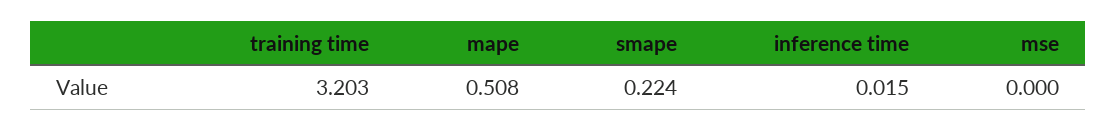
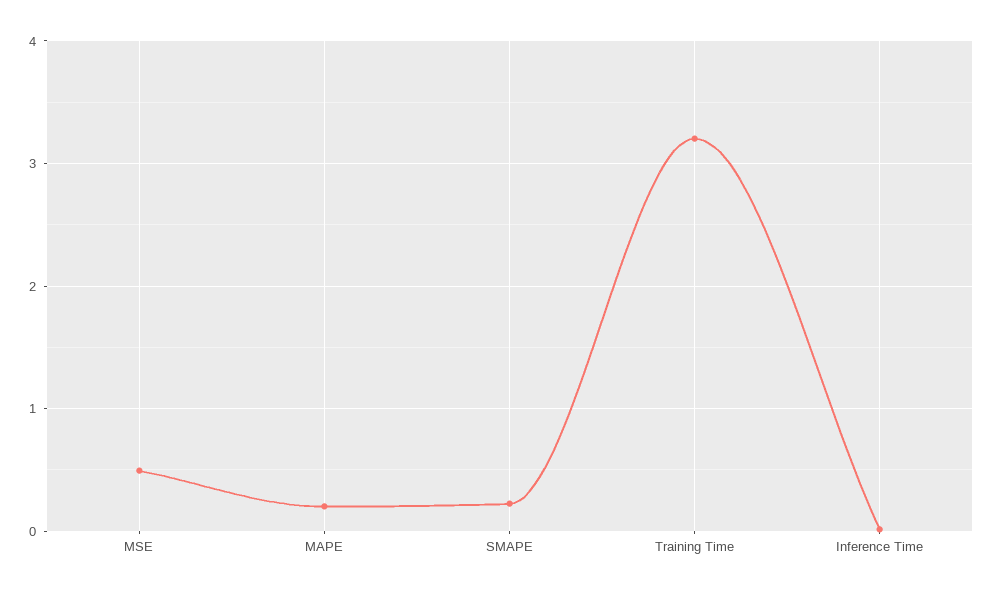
  {
    "training time": 3.203,
-   "mape": 0.508,
+   "mape": 0.2,
    "smape": 0.224,
    "inference time": 0.015,
-   "mse": 0
+   "mse": 0.5
  }

